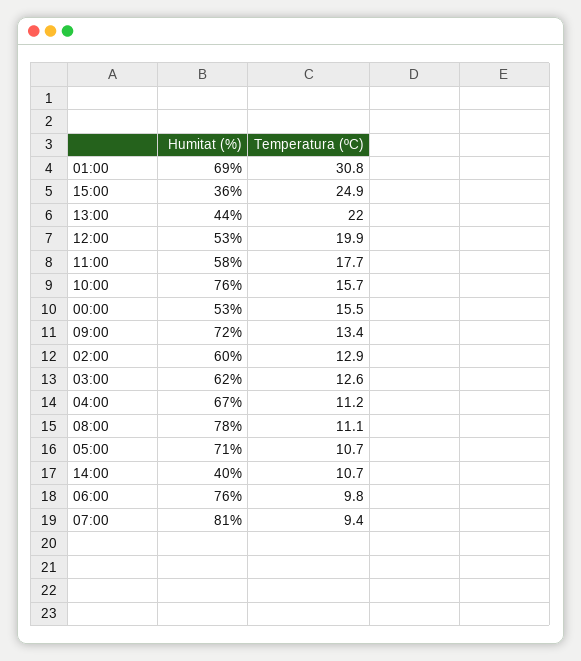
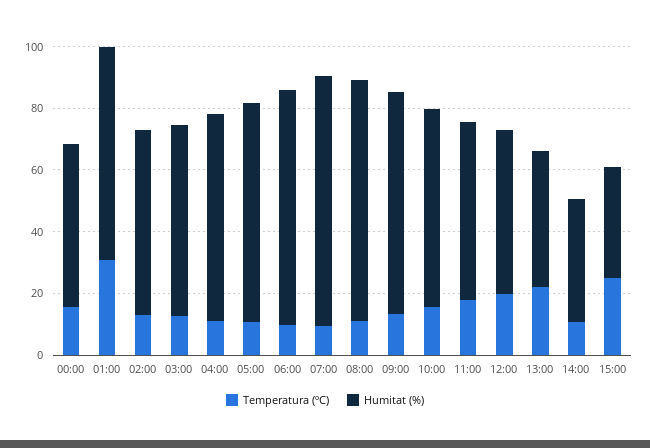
  {
    "Humitat (%)": {
      "01:00": 69,
      "15:00": 36,
      "13:00": 44,
      "12:00": 53,
      "11:00": 58,
-     "10:00": 76,
+     "10:00": 65,
      "00:00": 53,
      "09:00": 72,
      "02:00": 60,
      "03:00": 62,
      "04:00": 67,
      "08:00": 78,
      "05:00": 71,
      "14:00": 40,
      "06:00": 76,
      "07:00": 81
    },
    "Temperatura (ºC)": {
      "01:00": 30.8,
      "15:00": 24.9,
      "13:00": 22,
      "12:00": 19.9,
      "11:00": 17.7,
      "10:00": 15.7,
      "00:00": 15.5,
      "09:00": 13.4,
      "02:00": 12.9,
      "03:00": 12.6,
      "04:00": 11.2,
      "08:00": 11.1,
      "05:00": 10.7,
      "14:00": 10.7,
      "06:00": 9.8,
      "07:00": 9.4
    }
  }

